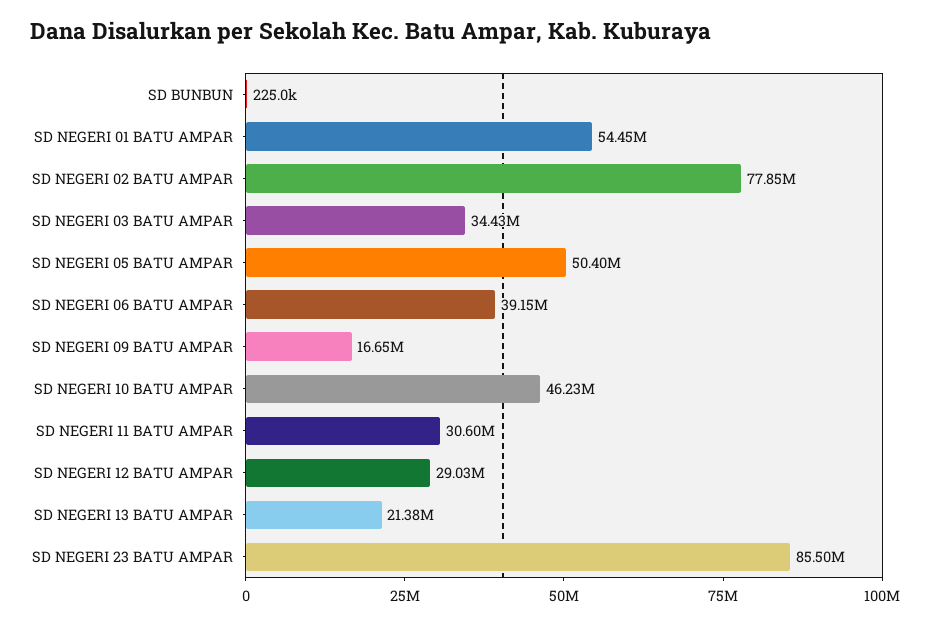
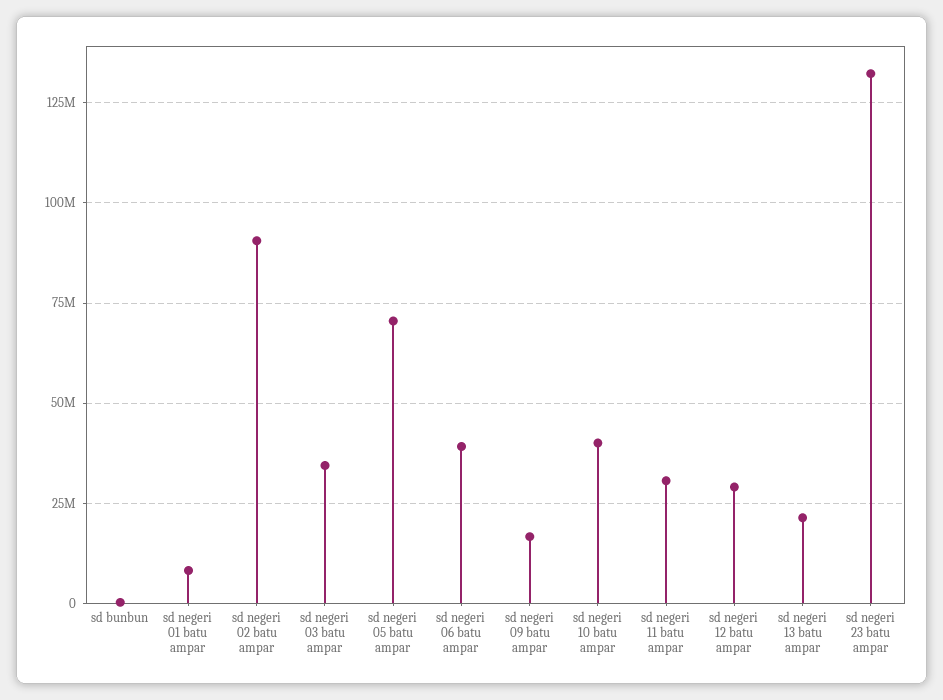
  {
    "SD BUNBUN": 225000,
-   "SD NEGERI 01 BATU AMPAR": 54450000,
+   "SD NEGERI 01 BATU AMPAR": 7500000,
-   "SD NEGERI 02 BATU AMPAR": 77850000,
+   "SD NEGERI 02 BATU AMPAR": 90000000,
    "SD NEGERI 03 BATU AMPAR": 34430000,
-   "SD NEGERI 05 BATU AMPAR": 50400000,
+   "SD NEGERI 05 BATU AMPAR": 70000000,
    "SD NEGERI 06 BATU AMPAR": 39150000,
    "SD NEGERI 09 BATU AMPAR": 16650000,
-   "SD NEGERI 10 BATU AMPAR": 46230000,
+   "SD NEGERI 10 BATU AMPAR": 40000000,
    "SD NEGERI 11 BATU AMPAR": 30600000,
    "SD NEGERI 12 BATU AMPAR": 29030000,
    "SD NEGERI 13 BATU AMPAR": 21380000,
-   "SD NEGERI 23 BATU AMPAR": 85500000
+   "SD NEGERI 23 BATU AMPAR": 132500000
  }

